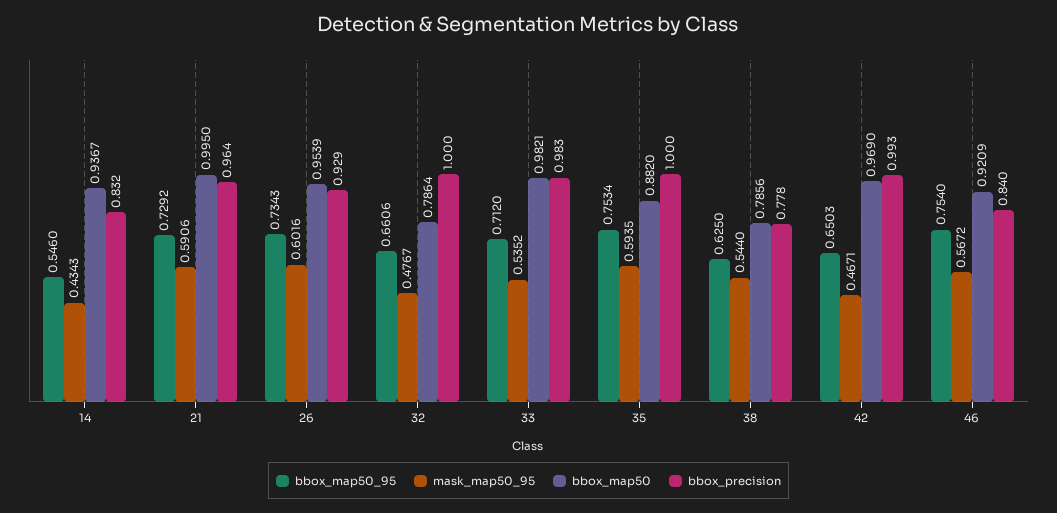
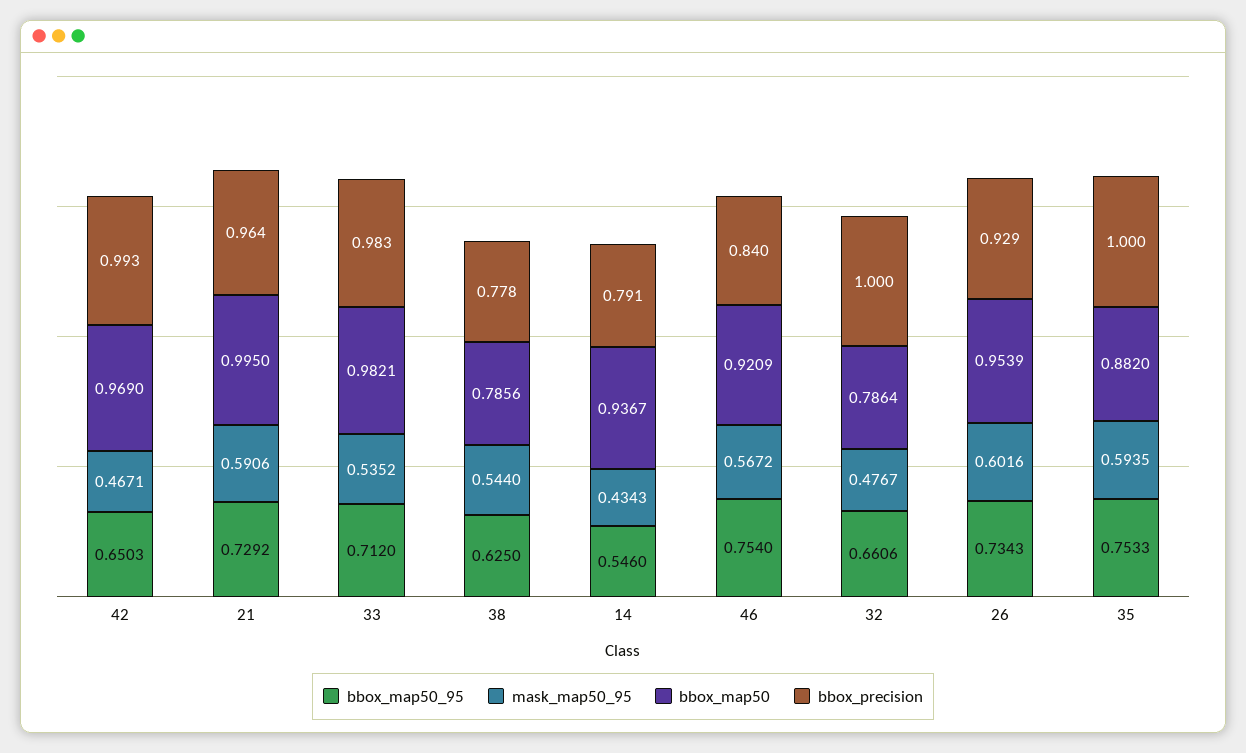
  {
    "bbox_map50_95": {
      "14": 0.546,
      "21": 0.7292,
      "26": 0.7343,
      "32": 0.6606,
      "33": 0.712,
-     "35": 0.7534,
+     "35": 0.7533,
      "38": 0.625,
      "42": 0.6503,
      "46": 0.754
    },
    "mask_map50_95": {
      "14": 0.4343,
      "21": 0.5906,
      "26": 0.6016,
      "32": 0.4767,
      "33": 0.5352,
      "35": 0.5935,
      "38": 0.544,
      "42": 0.4671,
      "46": 0.5672
    },
    "bbox_map50": {
      "14": 0.9367,
      "21": 0.995,
      "26": 0.9539,
      "32": 0.7864,
      "33": 0.9821,
      "35": 0.882,
      "38": 0.7856,
      "42": 0.969,
      "46": 0.9209
    },
    "bbox_precision": {
-     "14": 0.832,
+     "14": 0.791,
      "21": 0.964,
      "26": 0.929,
      "32": 1,
      "33": 0.983,
      "35": 1,
      "38": 0.778,
      "42": 0.993,
      "46": 0.84
    }
  }

